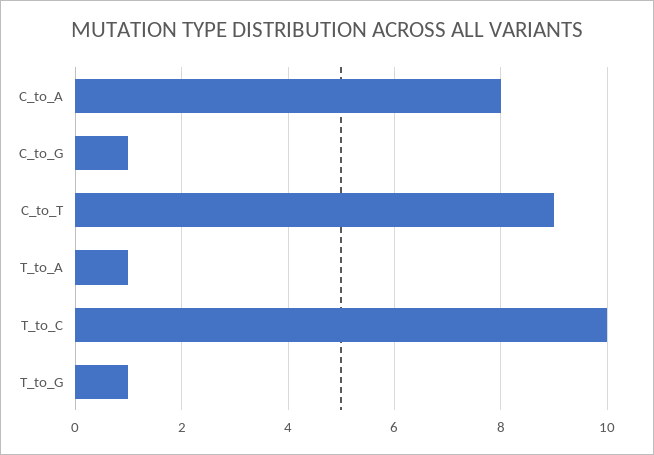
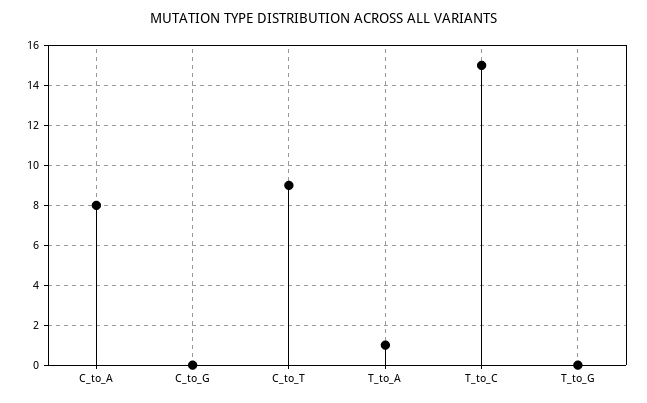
  {
    "C_to_A": 8,
-   "C_to_G": 1,
+   "C_to_G": 0,
    "C_to_T": 9,
    "T_to_A": 1,
-   "T_to_C": 10,
+   "T_to_C": 15,
-   "T_to_G": 1
+   "T_to_G": 0
  }

